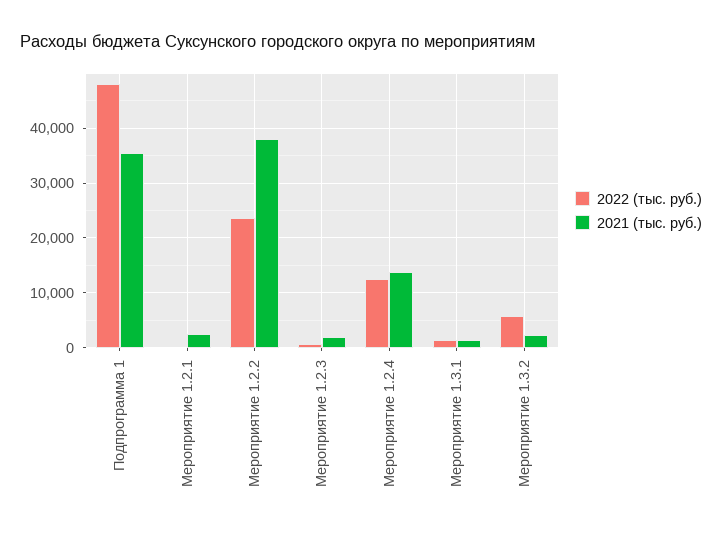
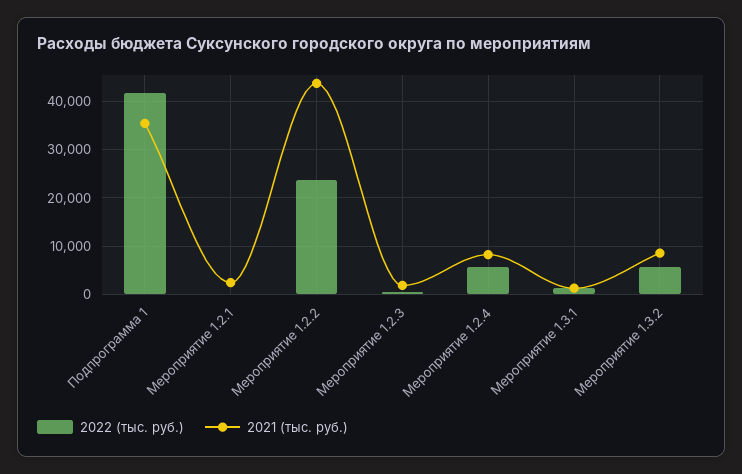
  {
    "2022 (тыс. руб.)": {
-     "Подпрограмма 1": 48000,
+     "Подпрограмма 1": 42000,
      "Мероприятие 1.2.1": 0,
      "Мероприятие 1.2.2": 24000,
      "Мероприятие 1.2.3": 0,
-     "Мероприятие 1.2.4": 12000,
+     "Мероприятие 1.2.4": 6000,
      "Мероприятие 1.3.1": 2000,
      "Мероприятие 1.3.2": 6000
    },
    "2021 (тыс. руб.)": {
      "Подпрограмма 1": 36000,
      "Мероприятие 1.2.1": 2000,
-     "Мероприятие 1.2.2": 38000,
+     "Мероприятие 1.2.2": 44000,
      "Мероприятие 1.2.3": 2000,
-     "Мероприятие 1.2.4": 14000,
+     "Мероприятие 1.2.4": 8000,
      "Мероприятие 1.3.1": 2000,
-     "Мероприятие 1.3.2": 2000
+     "Мероприятие 1.3.2": 8000
    }
  }

